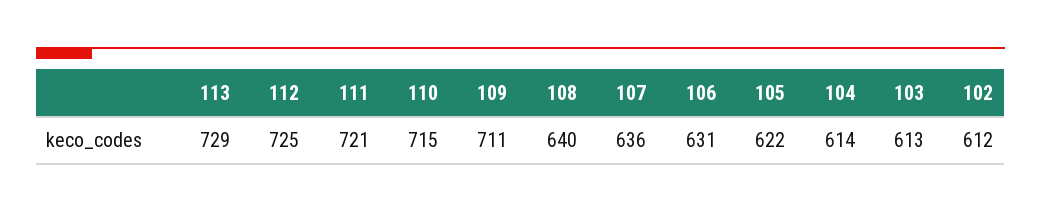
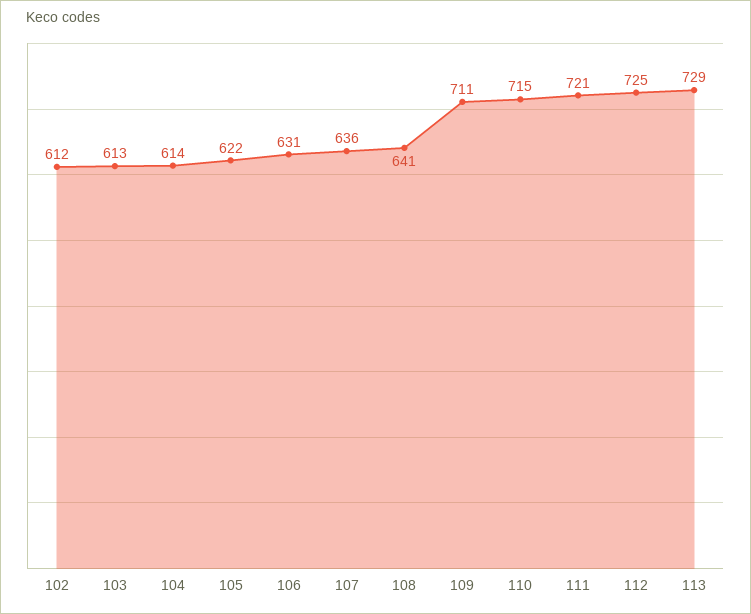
  {
    "113": 729,
    "112": 725,
    "111": 721,
    "110": 715,
    "109": 711,
-   "108": 640,
+   "108": 641,
    "107": 636,
    "106": 631,
    "105": 622,
    "104": 614,
    "103": 613,
    "102": 612
  }

